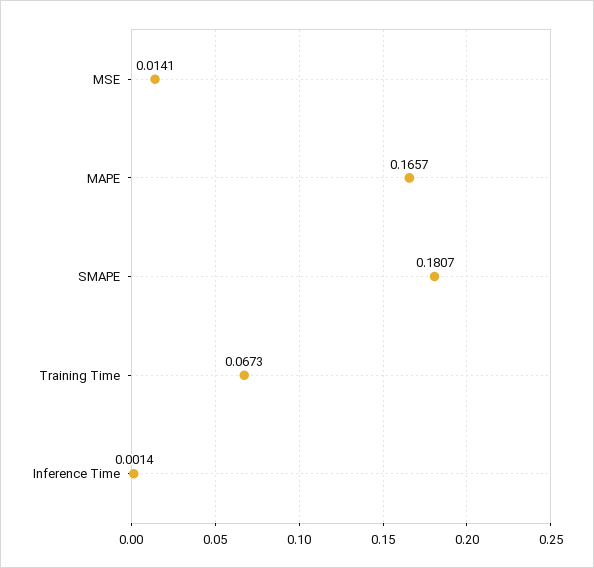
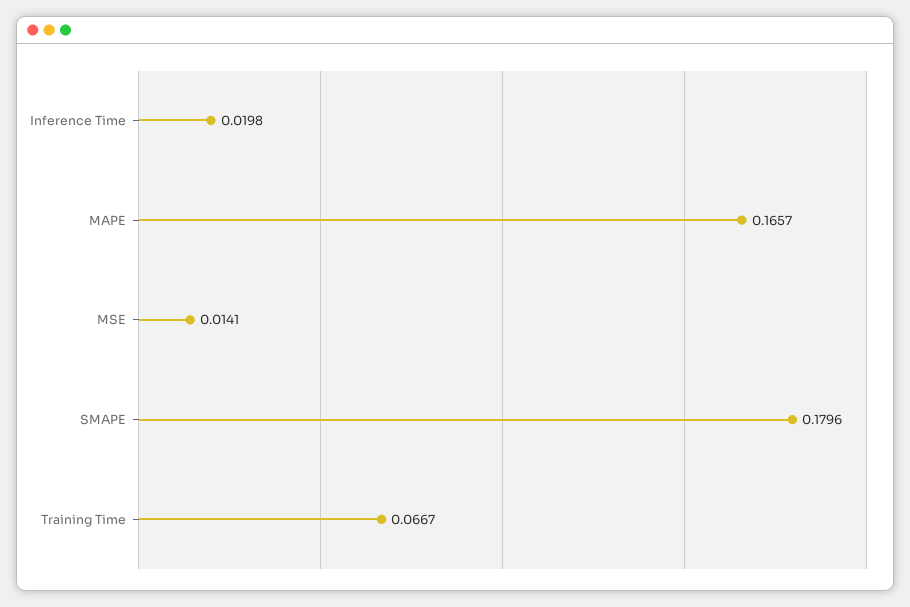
  {
    "MSE": 0.0141,
    "MAPE": 0.1657,
-   "SMAPE": 0.1807,
+   "SMAPE": 0.1796,
-   "Training Time": 0.0673,
+   "Training Time": 0.0667,
-   "Inference Time": 0.0014
+   "Inference Time": 0.0198
  }

